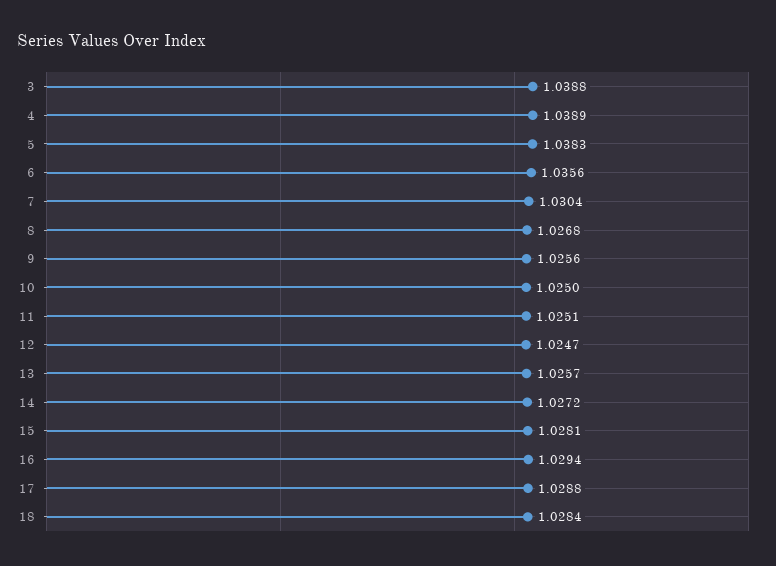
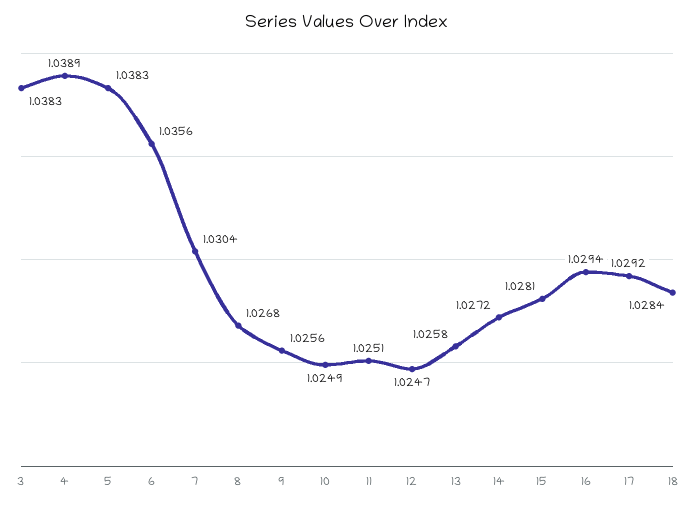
  {
-   "3": 1.0388,
+   "3": 1.0383,
    "4": 1.0389,
    "5": 1.0383,
    "6": 1.0356,
    "7": 1.0304,
    "8": 1.0268,
    "9": 1.0256,
-   "10": 1.025,
+   "10": 1.0249,
    "11": 1.0251,
    "12": 1.0247,
-   "13": 1.0257,
+   "13": 1.0258,
    "14": 1.0272,
    "15": 1.0281,
    "16": 1.0294,
-   "17": 1.0288,
+   "17": 1.0292,
    "18": 1.0284
  }

